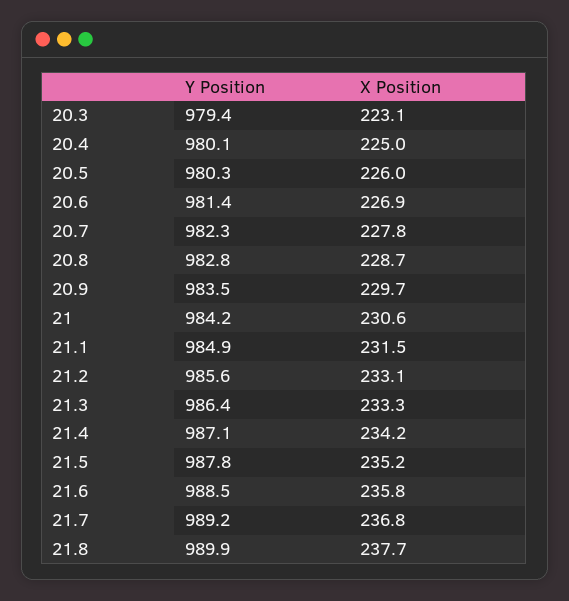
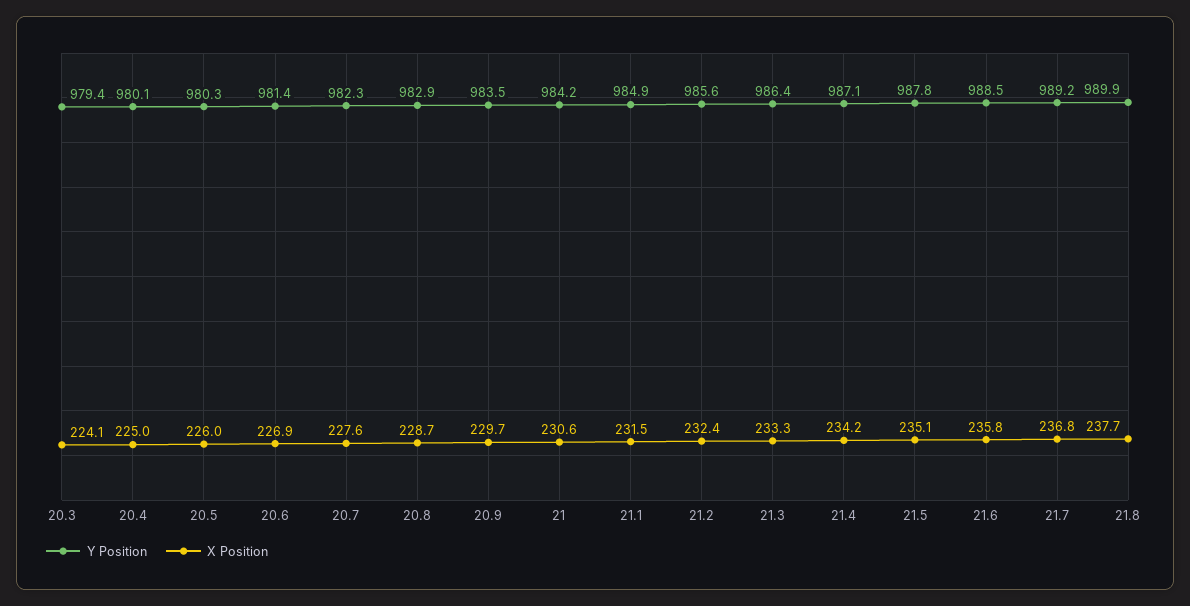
  {
    "Y Position": {
      "20.3": 979.4,
      "20.4": 980.1,
      "20.5": 980.3,
      "20.6": 981.4,
      "20.7": 982.3,
-     "20.8": 982.8,
+     "20.8": 982.9,
      "20.9": 983.5,
      "21": 984.2,
      "21.1": 984.9,
      "21.2": 985.6,
      "21.3": 986.4,
      "21.4": 987.1,
      "21.5": 987.8,
      "21.6": 988.5,
      "21.7": 989.2,
      "21.8": 989.9
    },
    "X Position": {
-     "20.3": 223.1,
+     "20.3": 224.1,
      "20.4": 225,
      "20.5": 226,
      "20.6": 226.9,
-     "20.7": 227.8,
+     "20.7": 227.6,
      "20.8": 228.7,
      "20.9": 229.7,
      "21": 230.6,
      "21.1": 231.5,
-     "21.2": 233.1,
+     "21.2": 232.4,
      "21.3": 233.3,
      "21.4": 234.2,
-     "21.5": 235.2,
+     "21.5": 235.1,
      "21.6": 235.8,
      "21.7": 236.8,
      "21.8": 237.7
    }
  }

